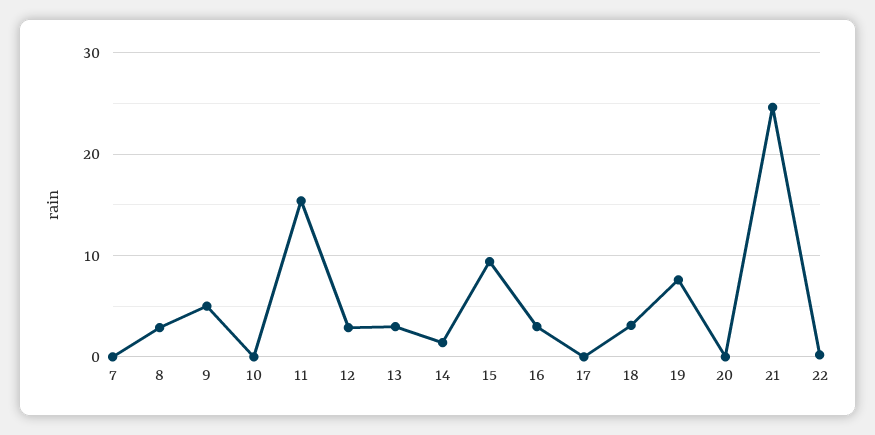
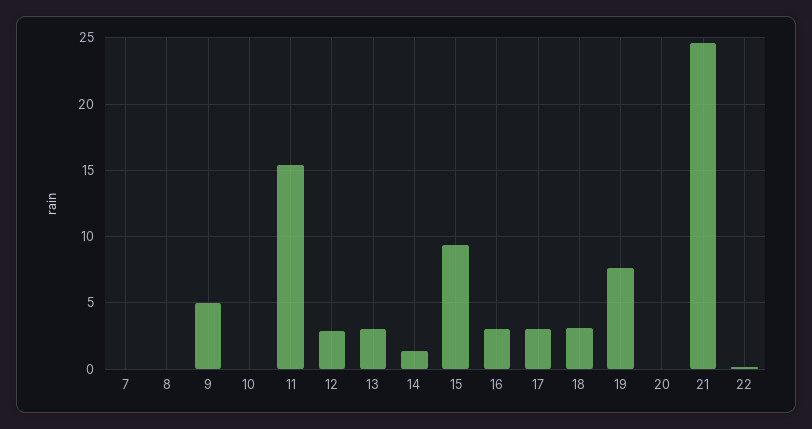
  {
    "7": 0,
-   "8": 3,
+   "8": 0,
    "9": 5,
    "10": 0,
    "11": 15.5,
    "12": 3,
    "13": 3,
    "14": 1.5,
    "15": 9.5,
    "16": 3,
-   "17": 0,
+   "17": 3,
    "18": 3,
    "19": 7.5,
    "20": 0,
    "21": 24.5,
    "22": 0
  }

